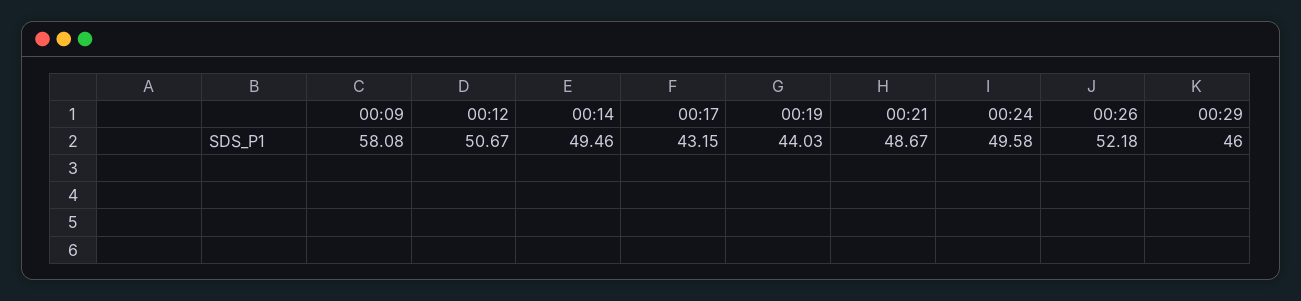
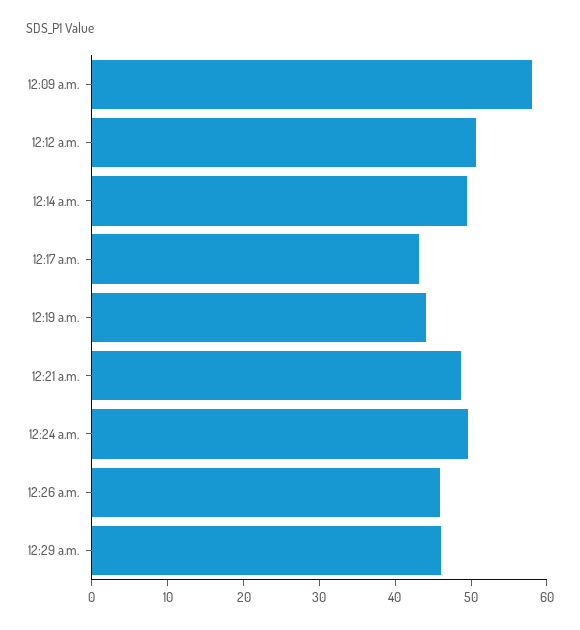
  {
    "00:09": 58.08,
    "00:12": 50.67,
    "00:14": 49.46,
    "00:17": 43.15,
    "00:19": 44.03,
    "00:21": 48.67,
    "00:24": 49.58,
-   "00:26": 52.18,
+   "00:26": 46,
    "00:29": 46
  }

